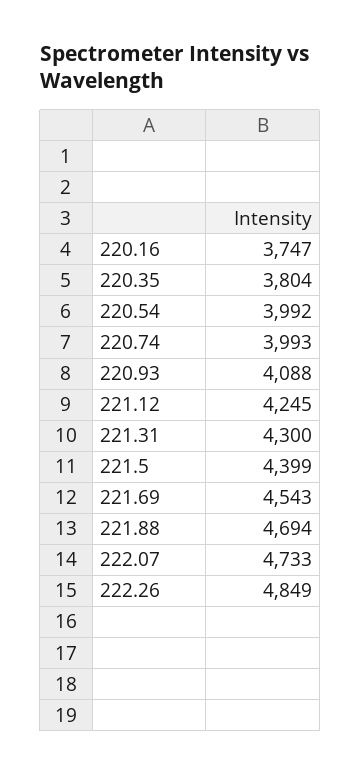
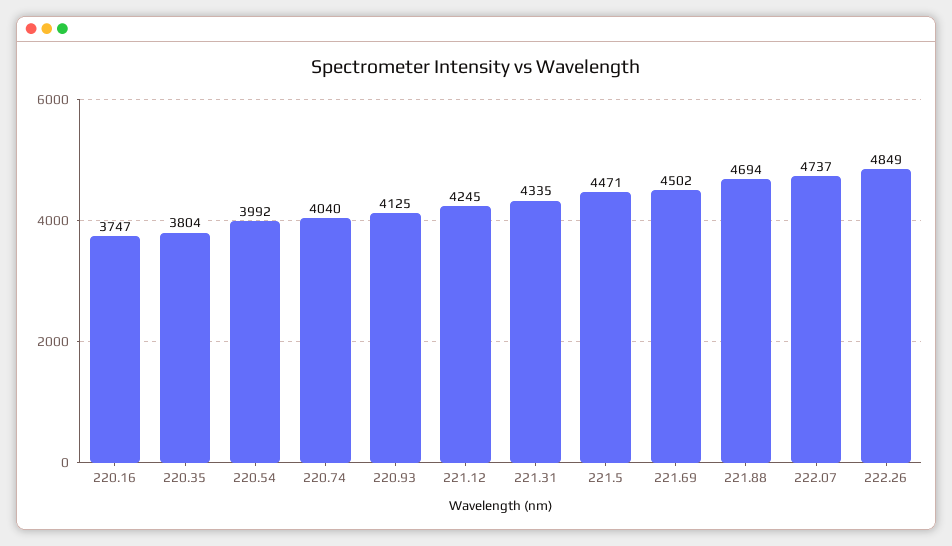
  {
    "220.16": 3747,
    "220.35": 3804,
    "220.54": 3992,
-   "220.74": 3993,
+   "220.74": 4040,
-   "220.93": 4088,
+   "220.93": 4125,
    "221.12": 4245,
-   "221.31": 4300,
+   "221.31": 4335,
-   "221.5": 4399,
+   "221.5": 4471,
-   "221.69": 4543,
+   "221.69": 4502,
    "221.88": 4694,
-   "222.07": 4733,
+   "222.07": 4737,
    "222.26": 4849
  }

